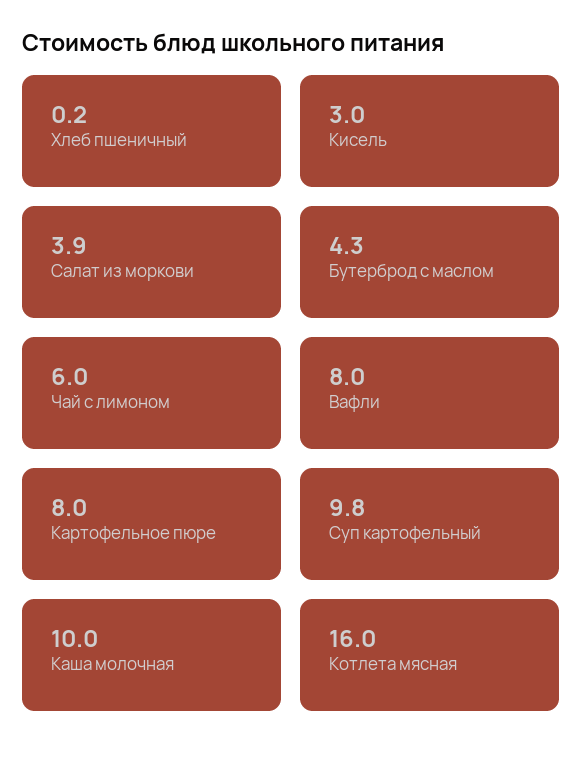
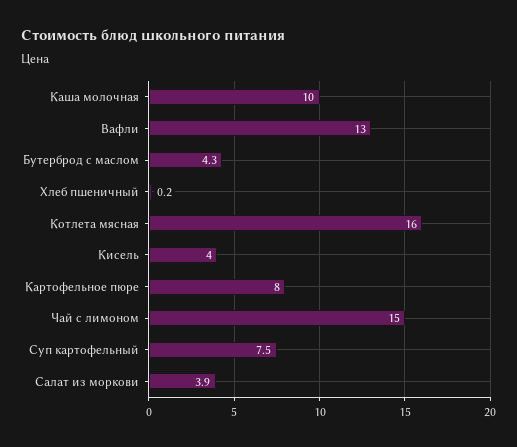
  {
    "Хлеб пшеничный": 0.2,
-   "Кисель": 3,
+   "Кисель": 4,
    "Салат из моркови": 3.9,
    "Бутерброд с маслом": 4.3,
-   "Чай с лимоном": 6,
+   "Чай с лимоном": 15,
-   "Вафли": 8,
+   "Вафли": 13,
    "Картофельное пюре": 8,
-   "Суп картофельный": 9.8,
+   "Суп картофельный": 7.5,
    "Каша молочная": 10,
    "Котлета мясная": 16
  }

